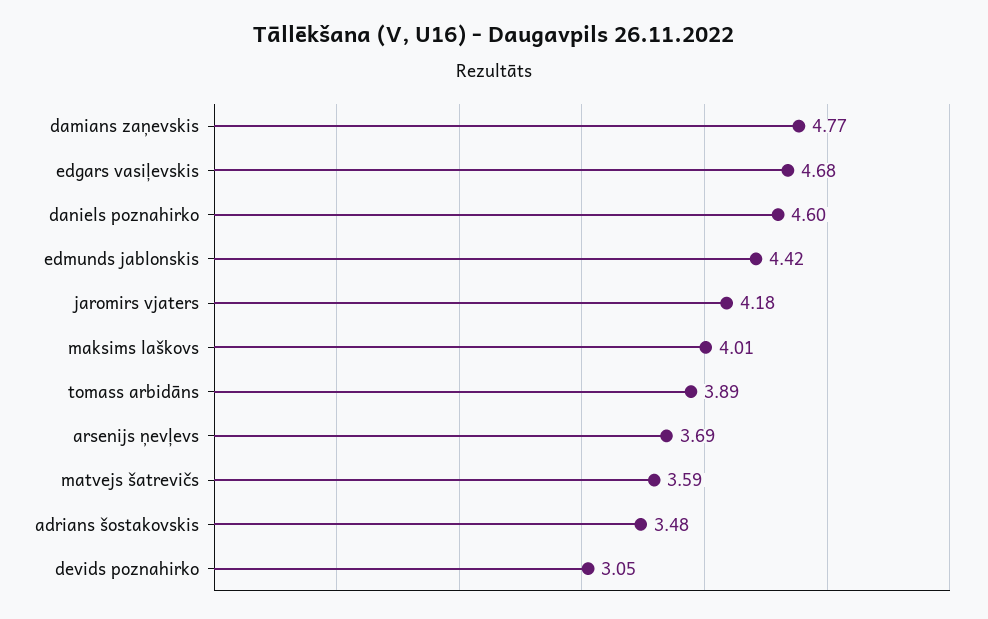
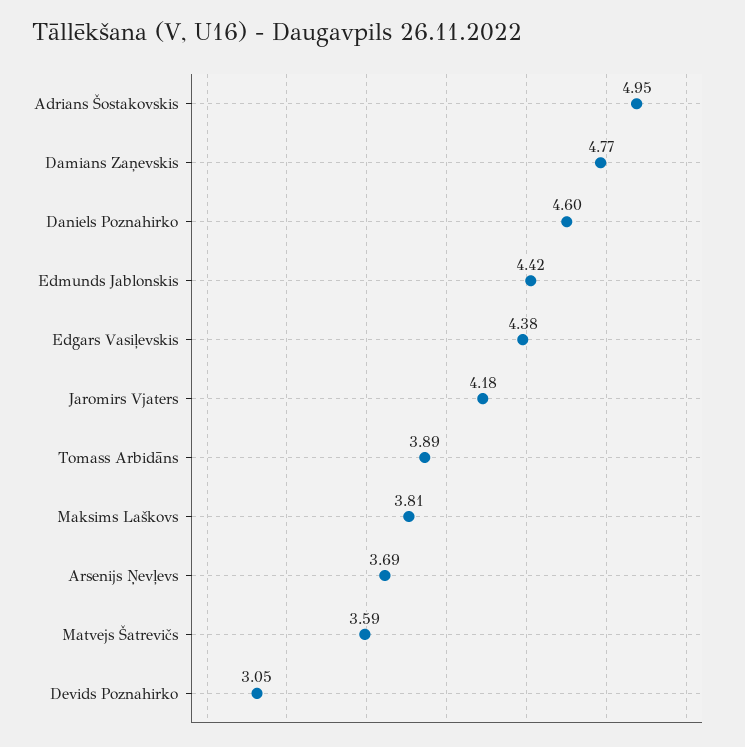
  {
    "damians zaņevskis": 4.77,
-   "edgars vasiļevskis": 4.68,
+   "edgars vasiļevskis": 4.38,
    "daniels poznahirko": 4.6,
    "edmunds jablonskis": 4.42,
    "jaromirs vjaters": 4.18,
-   "maksims laškovs": 4.01,
+   "maksims laškovs": 3.81,
    "tomass arbidāns": 3.89,
    "arsenijs ņevļevs": 3.69,
    "matvejs šatrevičs": 3.59,
-   "adrians šostakovskis": 3.48,
+   "adrians šostakovskis": 4.95,
    "devids poznahirko": 3.05
  }

